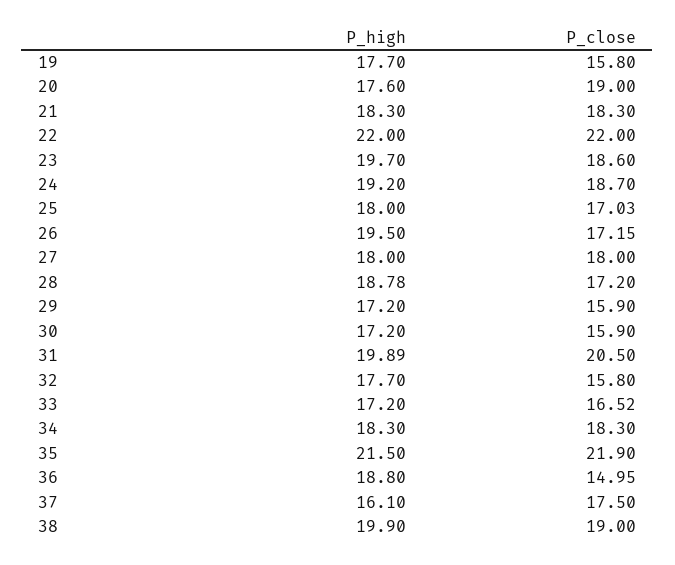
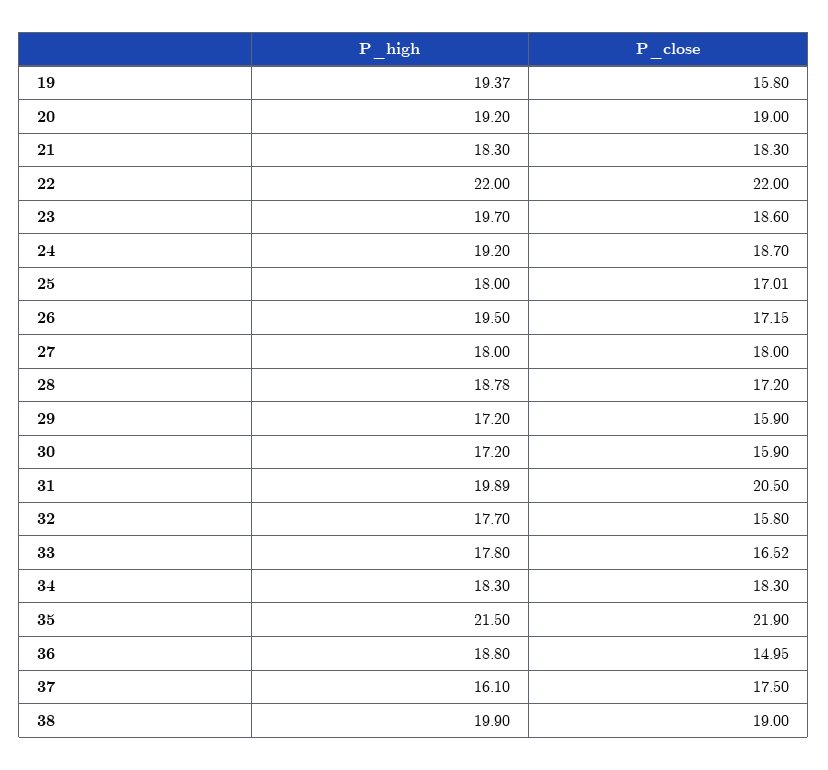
  {
    "P_high": {
-     "19": 17.7,
+     "19": 19.37,
-     "20": 17.6,
+     "20": 19.2,
      "21": 18.3,
      "22": 22,
      "23": 19.7,
      "24": 19.2,
      "25": 18,
      "26": 19.5,
      "27": 18,
      "28": 18.78,
      "29": 17.2,
      "30": 17.2,
      "31": 19.89,
      "32": 17.7,
-     "33": 17.2,
+     "33": 17.8,
      "34": 18.3,
      "35": 21.5,
      "36": 18.8,
      "37": 16.1,
      "38": 19.9
    },
    "P_close": {
      "19": 15.8,
      "20": 19,
      "21": 18.3,
      "22": 22,
      "23": 18.6,
      "24": 18.7,
-     "25": 17.03,
+     "25": 17.01,
      "26": 17.15,
      "27": 18,
      "28": 17.2,
      "29": 15.9,
      "30": 15.9,
      "31": 20.5,
      "32": 15.8,
      "33": 16.52,
      "34": 18.3,
      "35": 21.9,
      "36": 14.95,
      "37": 17.5,
      "38": 19
    }
  }

